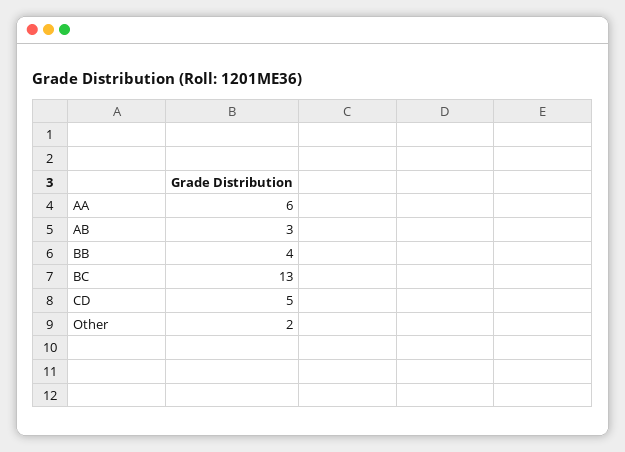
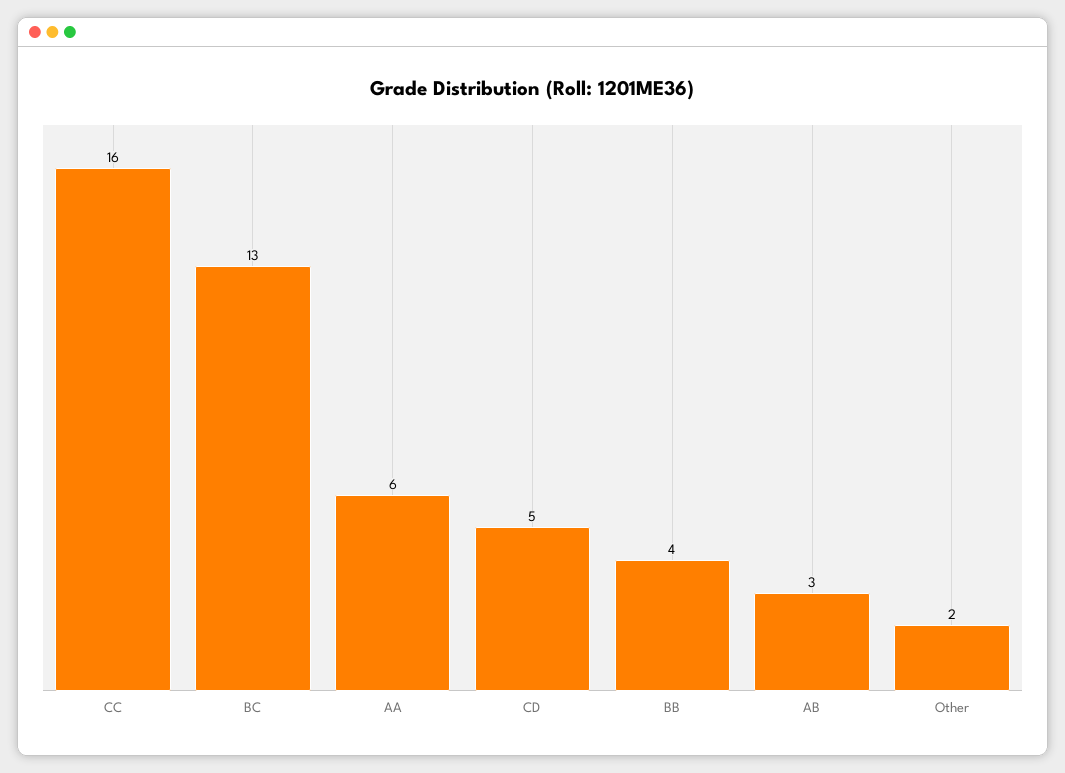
  {
    "AA": 6,
    "AB": 3,
    "BB": 4,
    "BC": 13,
    "CD": 5,
-   "Other": 2
+   "Other": 2,
+   "CC": 16
  }

